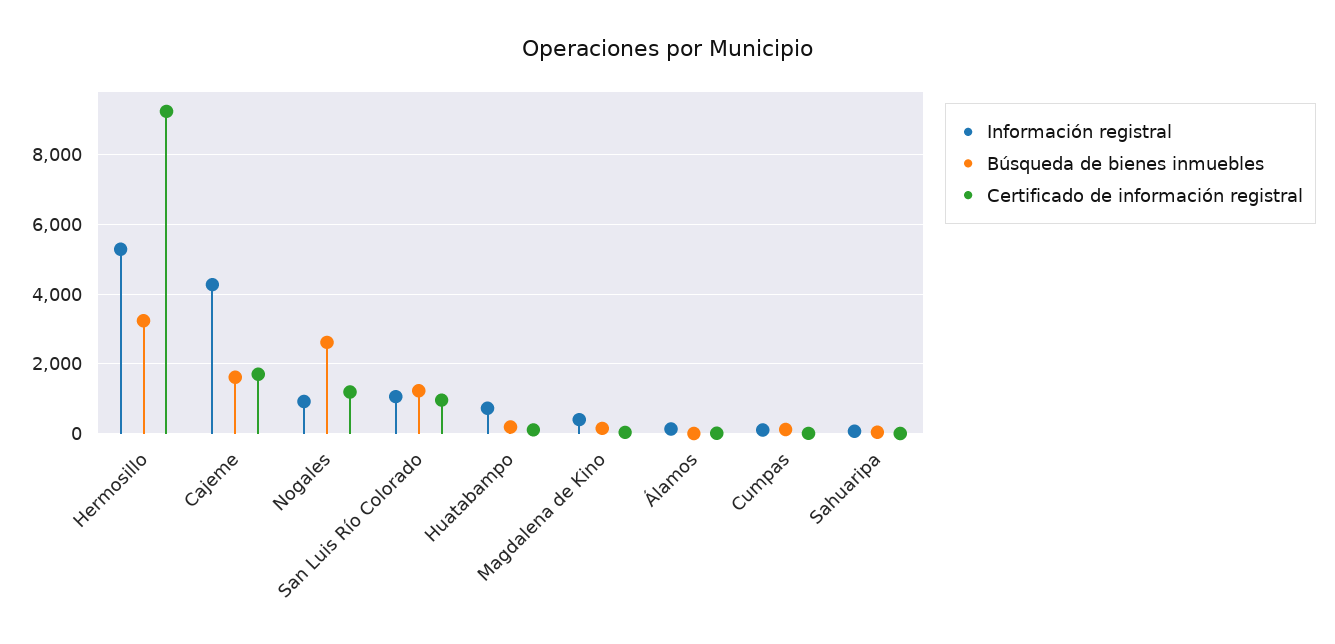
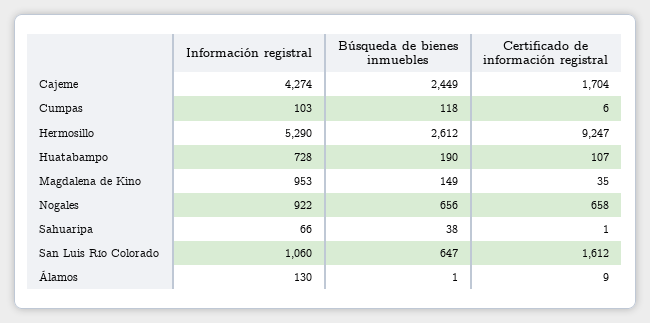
  {
    "Información registral": {
      "Hermosillo": 5290,
      "Cajeme": 4274,
      "Nogales": 922,
      "San Luis Río Colorado": 1060,
      "Huatabampo": 728,
-     "Magdalena de Kino": 400,
+     "Magdalena de Kino": 953,
      "Álamos": 130,
      "Cumpas": 103,
      "Sahuaripa": 66
    },
    "Búsqueda de bienes inmuebles": {
-     "Hermosillo": 3200,
+     "Hermosillo": 2612,
-     "Cajeme": 1600,
+     "Cajeme": 2449,
-     "Nogales": 2600,
+     "Nogales": 656,
-     "San Luis Río Colorado": 1200,
+     "San Luis Río Colorado": 647,
      "Huatabampo": 190,
      "Magdalena de Kino": 149,
      "Álamos": 1,
      "Cumpas": 118,
      "Sahuaripa": 38
    },
    "Certificado de información registral": {
      "Hermosillo": 9247,
      "Cajeme": 1704,
-     "Nogales": 1200,
+     "Nogales": 658,
-     "San Luis Río Colorado": 1000,
+     "San Luis Río Colorado": 1612,
      "Huatabampo": 107,
      "Magdalena de Kino": 35,
      "Álamos": 9,
      "Cumpas": 6,
      "Sahuaripa": 1
    }
  }

